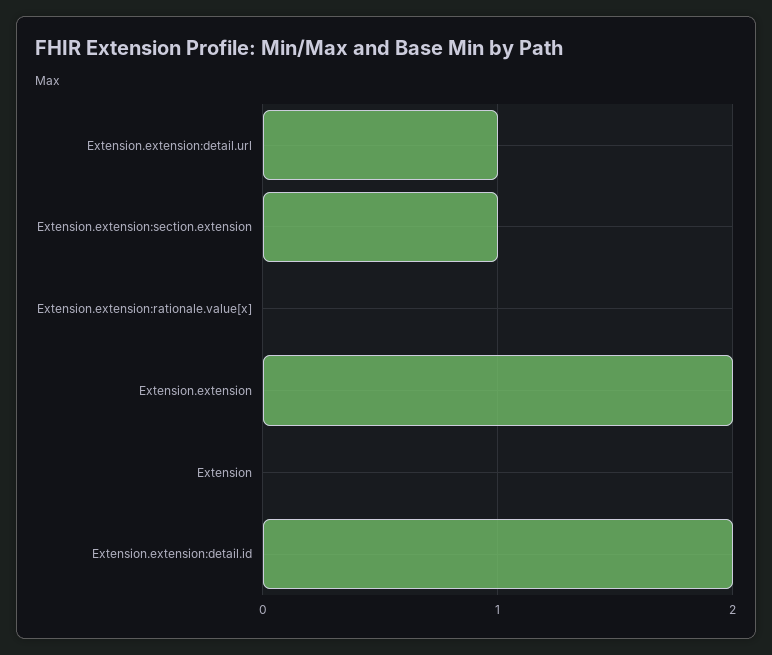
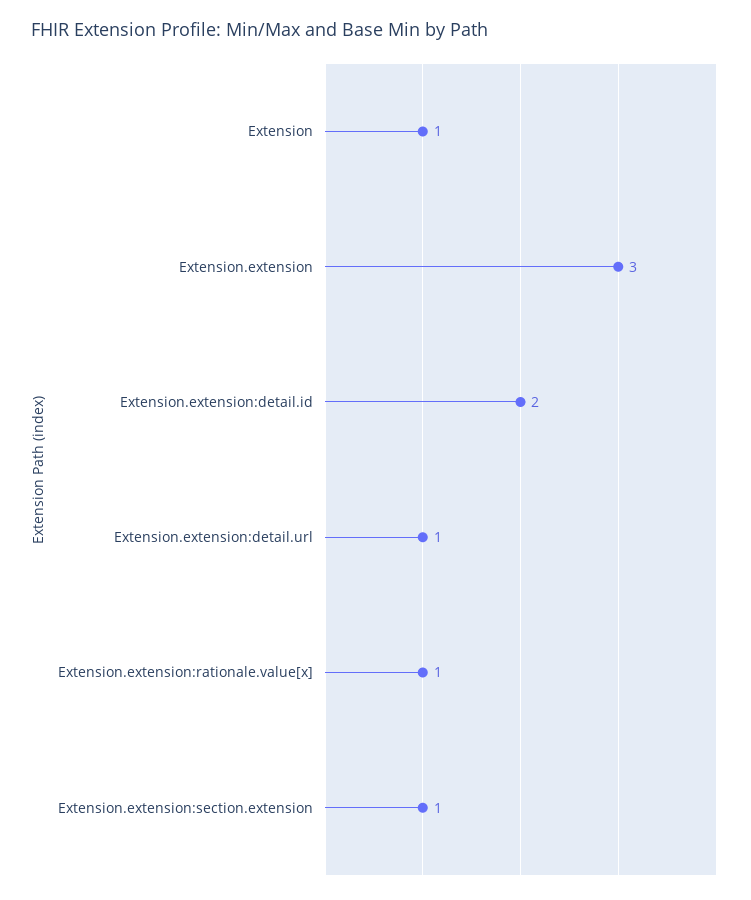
  {
    "Extension.extension:detail.url": 1,
    "Extension.extension:section.extension": 1,
-   "Extension.extension:rationale.value[x]": 0,
+   "Extension.extension:rationale.value[x]": 1,
-   "Extension.extension": 2,
+   "Extension.extension": 3,
-   "Extension": 0,
+   "Extension": 1,
    "Extension.extension:detail.id": 2
  }

